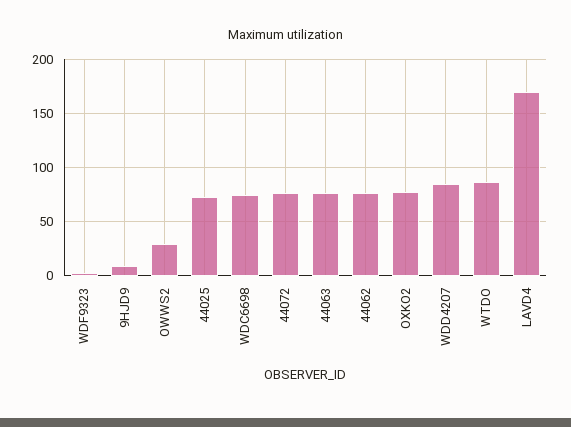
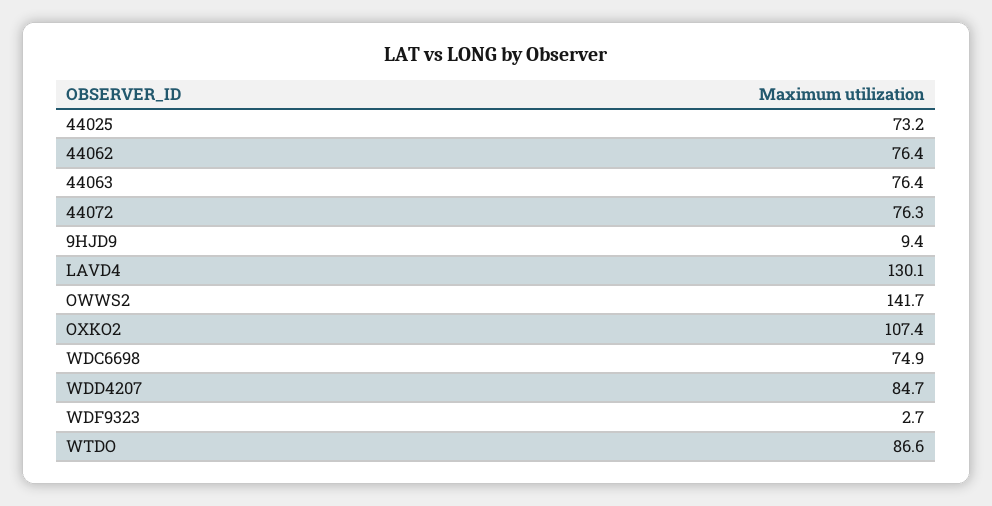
  {
    "WDF9323": 2.7,
    "9HJD9": 9.4,
-   "OWWS2": 30,
+   "OWWS2": 141.7,
    "44025": 73.2,
    "WDC6698": 74.9,
    "44072": 76.3,
    "44063": 76.4,
    "44062": 76.4,
-   "OXKO2": 80,
+   "OXKO2": 107.4,
    "WDD4207": 84.7,
    "WTDO": 86.6,
-   "LAVD4": 170
+   "LAVD4": 130.1
  }

